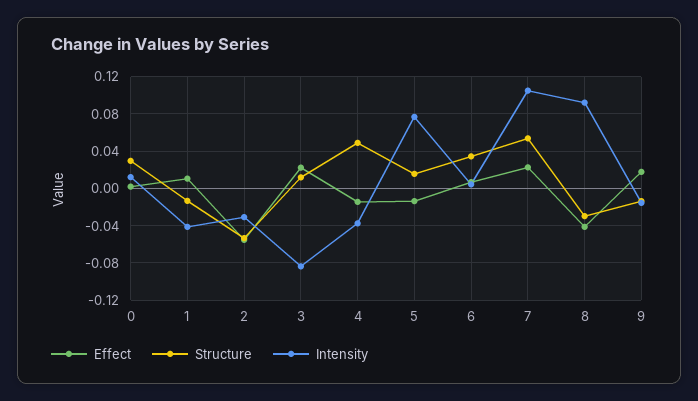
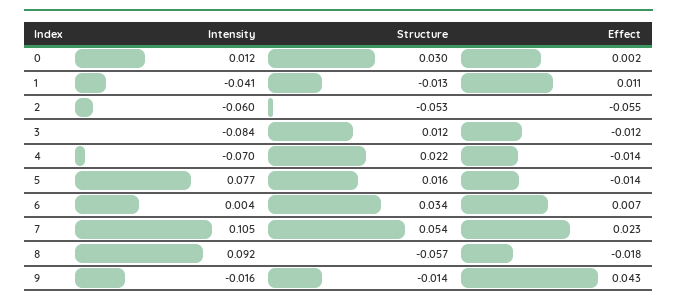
  {
    "Effect": {
      "0": 0.002,
      "1": 0.011,
      "2": -0.055,
-     "3": 0.02,
+     "3": -0.012,
      "4": -0.014,
      "5": -0.014,
      "6": 0.007,
      "7": 0.023,
-     "8": -0.04,
+     "8": -0.018,
-     "9": 0.02
+     "9": 0.043
    },
    "Structure": {
      "0": 0.03,
      "1": -0.013,
      "2": -0.053,
      "3": 0.012,
-     "4": 0.05,
+     "4": 0.022,
      "5": 0.016,
      "6": 0.034,
      "7": 0.054,
-     "8": -0.03,
+     "8": -0.057,
      "9": -0.014
    },
    "Intensity": {
      "0": 0.012,
      "1": -0.041,
-     "2": -0.03,
+     "2": -0.06,
      "3": -0.084,
-     "4": -0.04,
+     "4": -0.07,
      "5": 0.077,
      "6": 0.004,
      "7": 0.105,
      "8": 0.092,
      "9": -0.016
    }
  }

